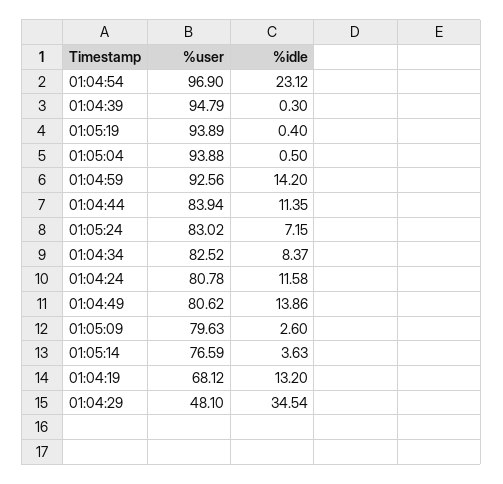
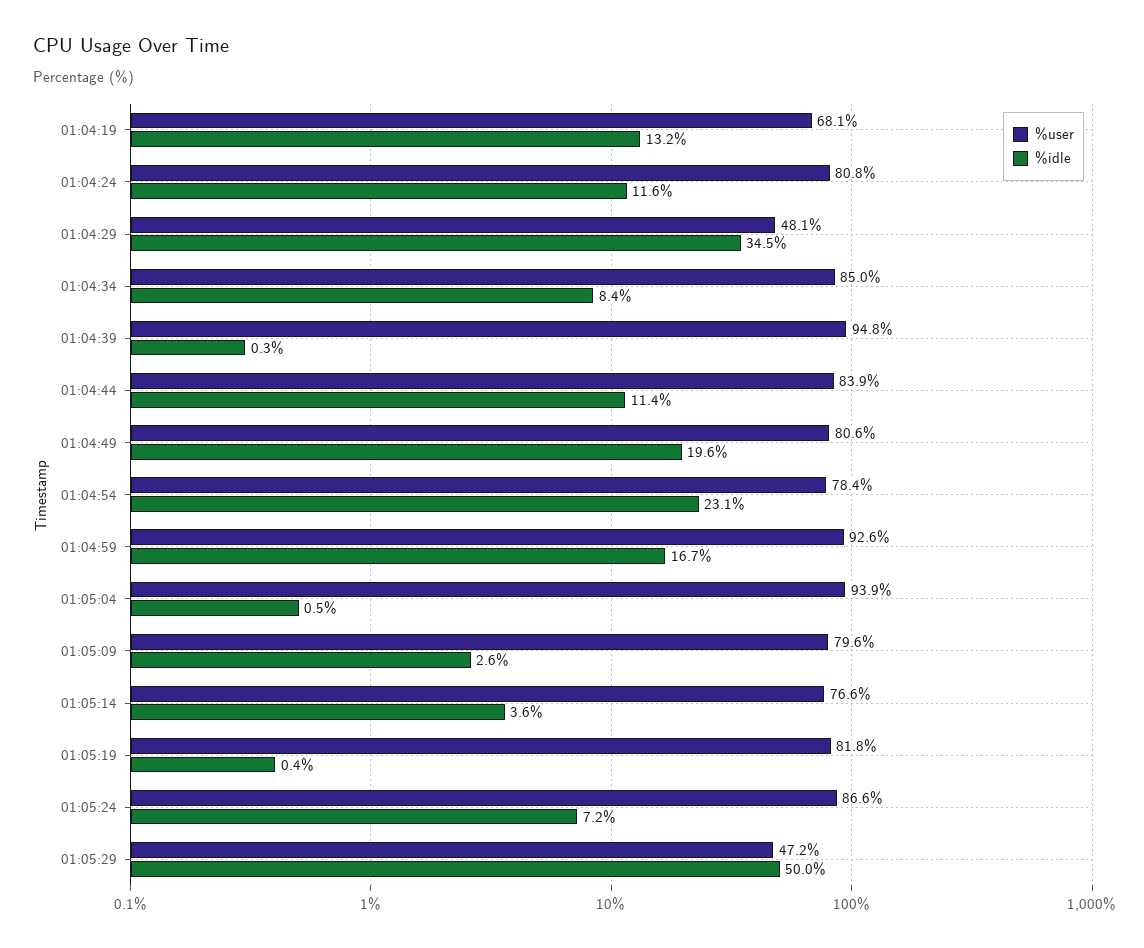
  {
    "%user": {
-     "01:04:54": 96.9,
+     "01:04:54": 78.4,
      "01:04:39": 94.79,
-     "01:05:19": 93.89,
+     "01:05:19": 81.8,
      "01:05:04": 93.88,
      "01:04:59": 92.56,
      "01:04:44": 83.94,
-     "01:05:24": 83.02,
+     "01:05:24": 86.6,
-     "01:04:34": 82.52,
+     "01:04:34": 85,
      "01:04:24": 80.78,
      "01:04:49": 80.62,
      "01:05:09": 79.63,
      "01:05:14": 76.59,
      "01:04:19": 68.12,
-     "01:04:29": 48.1
+     "01:04:29": 48.1,
+     "01:05:29": 47.2
    },
    "%idle": {
      "01:04:54": 23.12,
      "01:04:39": 0.3,
      "01:05:19": 0.4,
      "01:05:04": 0.5,
-     "01:04:59": 14.2,
+     "01:04:59": 16.7,
      "01:04:44": 11.35,
      "01:05:24": 7.15,
      "01:04:34": 8.37,
      "01:04:24": 11.58,
-     "01:04:49": 13.86,
+     "01:04:49": 19.6,
      "01:05:09": 2.6,
      "01:05:14": 3.63,
      "01:04:19": 13.2,
-     "01:04:29": 34.54
+     "01:04:29": 34.54,
+     "01:05:29": 50
    }
  }

